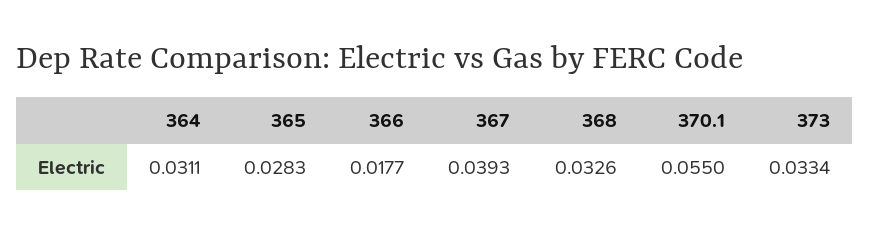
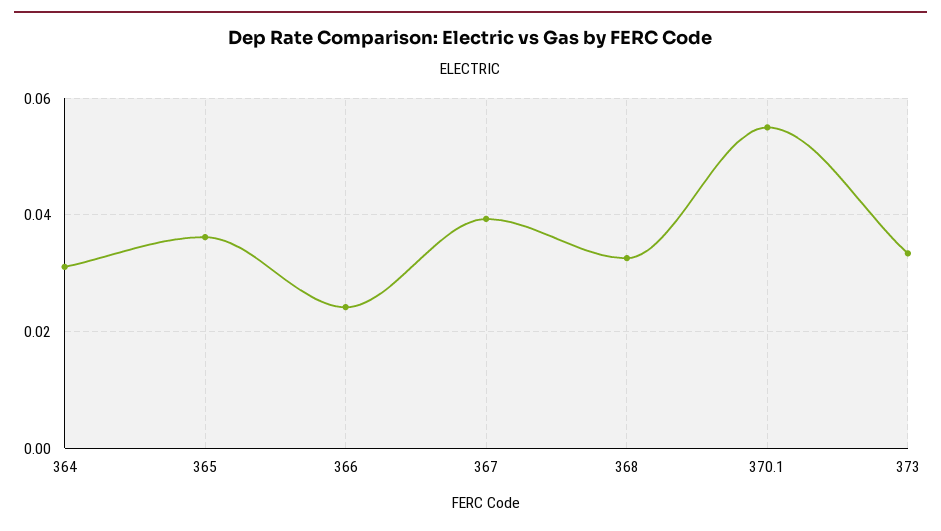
  {
    "364": 0.0311,
-   "365": 0.0283,
+   "365": 0.036,
-   "366": 0.0177,
+   "366": 0.024,
    "367": 0.0393,
    "368": 0.0326,
    "370.1": 0.055,
    "373": 0.0334
  }

